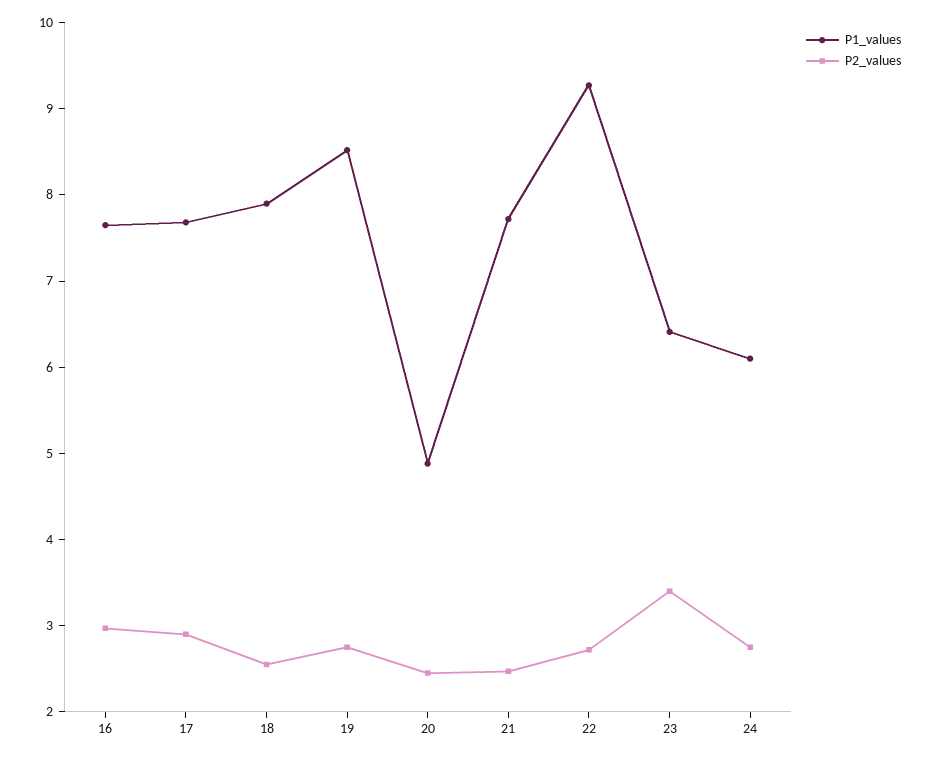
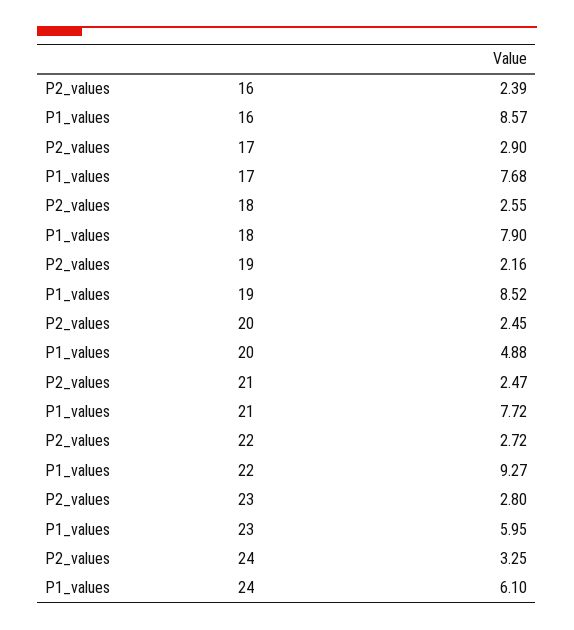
  {
    "P1_values": {
-     "16": 7.6,
+     "16": 8.57,
      "17": 7.68,
      "18": 7.9,
      "19": 8.52,
      "20": 4.88,
      "21": 7.72,
      "22": 9.27,
-     "23": 6.4,
+     "23": 5.95,
      "24": 6.1
    },
    "P2_values": {
-     "16": 3,
+     "16": 2.39,
      "17": 2.9,
      "18": 2.55,
-     "19": 2.8,
+     "19": 2.16,
      "20": 2.45,
      "21": 2.47,
      "22": 2.72,
-     "23": 3.4,
+     "23": 2.8,
-     "24": 2.8
+     "24": 3.25
    }
  }

